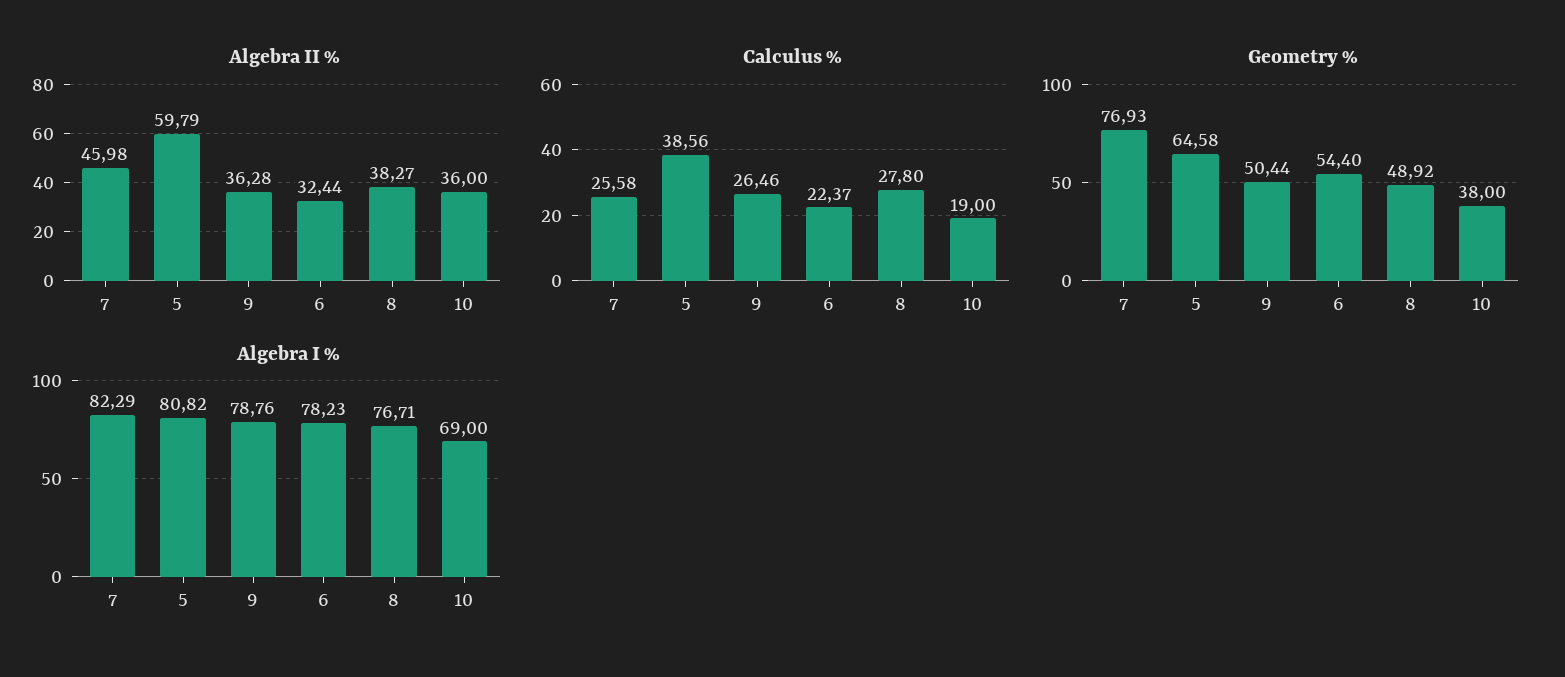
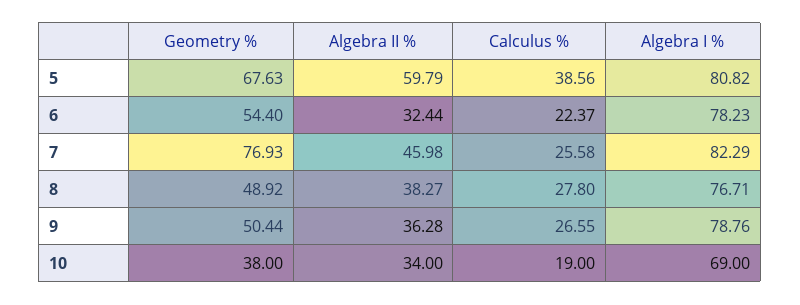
  {
    "Algebra II %": {
      "7": 45.98,
      "5": 59.79,
      "9": 36.28,
      "6": 32.44,
      "8": 38.27,
-     "10": 36
+     "10": 34
    },
    "Calculus %": {
      "7": 25.58,
      "5": 38.56,
-     "9": 26.46,
+     "9": 26.55,
      "6": 22.37,
      "8": 27.8,
      "10": 19
    },
    "Geometry %": {
      "7": 76.93,
-     "5": 64.58,
+     "5": 67.63,
      "9": 50.44,
      "6": 54.4,
      "8": 48.92,
      "10": 38
    },
    "Algebra I %": {
      "7": 82.29,
      "5": 80.82,
      "9": 78.76,
      "6": 78.23,
      "8": 76.71,
      "10": 69
    }
  }

